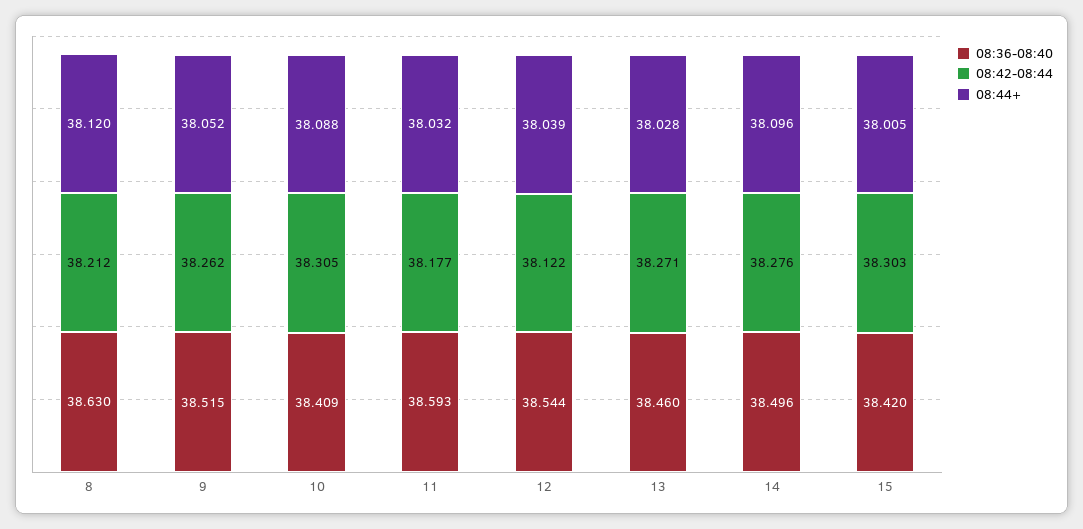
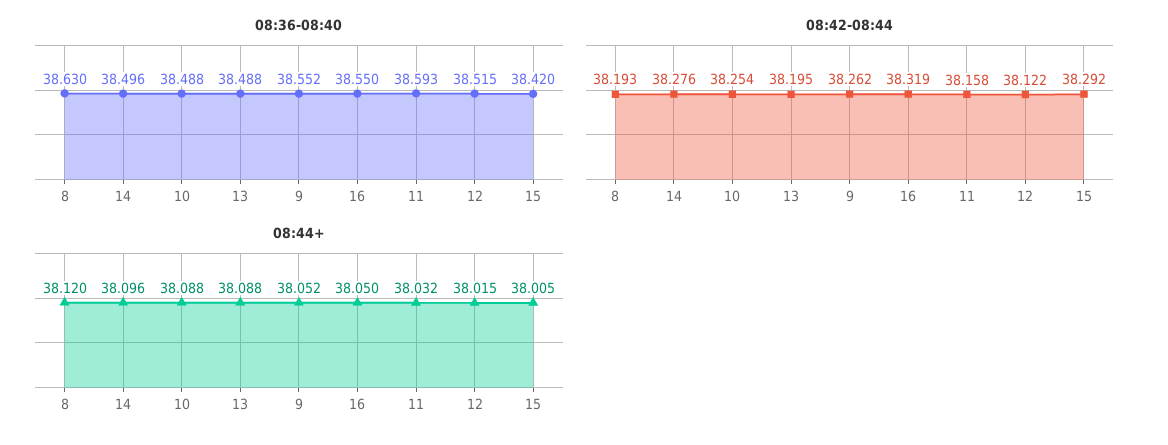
  {
    "08:36-08:40": {
      "8": 38.63,
-     "9": 38.515,
+     "9": 38.552,
-     "10": 38.409,
+     "10": 38.488,
      "11": 38.593,
-     "12": 38.544,
+     "12": 38.515,
-     "13": 38.46,
+     "13": 38.488,
      "14": 38.496,
-     "15": 38.42
+     "15": 38.42,
+     "16": 38.55
    },
    "08:42-08:44": {
-     "8": 38.212,
+     "8": 38.193,
      "9": 38.262,
-     "10": 38.305,
+     "10": 38.254,
-     "11": 38.177,
+     "11": 38.158,
      "12": 38.122,
-     "13": 38.271,
+     "13": 38.195,
      "14": 38.276,
-     "15": 38.303
+     "15": 38.292,
+     "16": 38.319
    },
    "08:44+": {
      "8": 38.12,
      "9": 38.052,
      "10": 38.088,
      "11": 38.032,
-     "12": 38.039,
+     "12": 38.015,
-     "13": 38.028,
+     "13": 38.088,
      "14": 38.096,
-     "15": 38.005
+     "15": 38.005,
+     "16": 38.05
    }
  }

